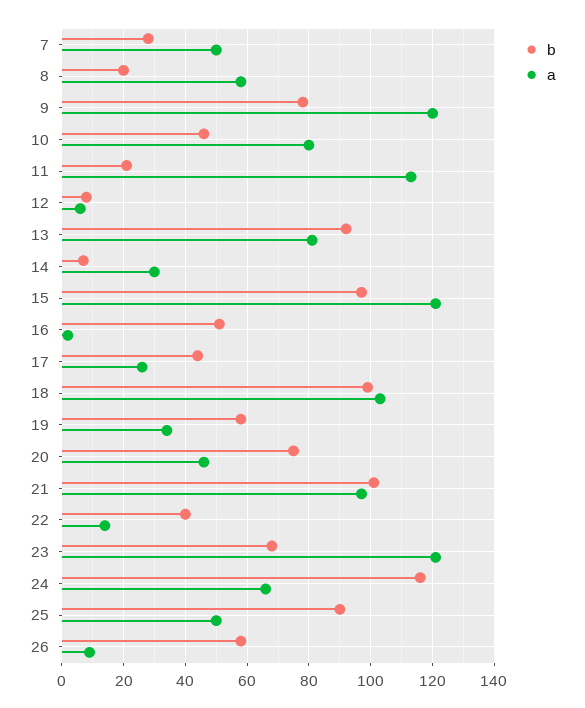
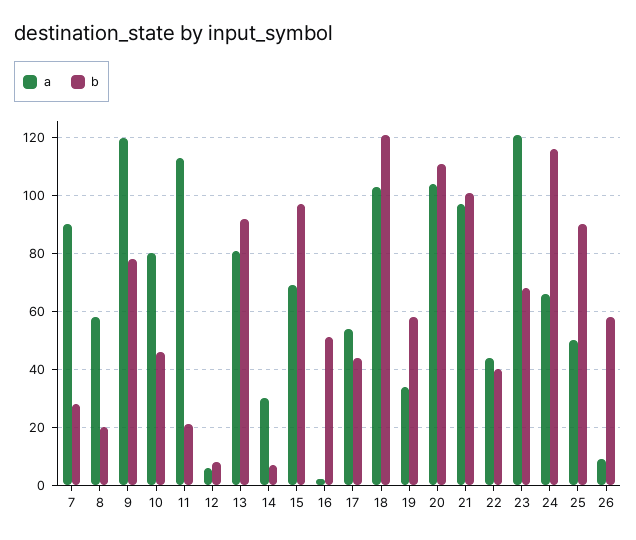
  {
    "b": {
      "7": 30,
      "8": 20,
      "9": 80,
      "10": 45,
      "11": 20,
      "12": 10,
      "13": 90,
      "14": 5,
      "15": 95,
      "16": 50,
      "17": 45,
-     "18": 100,
+     "18": 120,
      "19": 60,
-     "20": 75,
+     "20": 110,
      "21": 100,
      "22": 40,
      "23": 70,
      "24": 115,
      "25": 90,
      "26": 60
    },
    "a": {
-     "7": 50,
+     "7": 90,
      "8": 60,
      "9": 120,
      "10": 80,
      "11": 115,
      "12": 5,
      "13": 80,
      "14": 30,
-     "15": 120,
+     "15": 70,
      "16": 0,
-     "17": 25,
+     "17": 55,
      "18": 105,
      "19": 35,
-     "20": 45,
+     "20": 105,
      "21": 95,
-     "22": 15,
+     "22": 45,
      "23": 120,
      "24": 65,
      "25": 50,
      "26": 10
    }
  }

